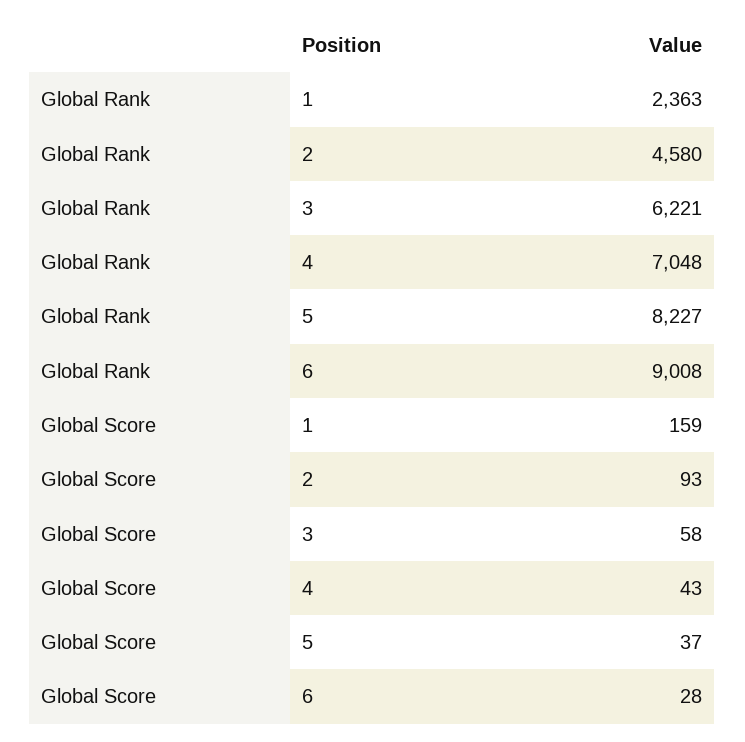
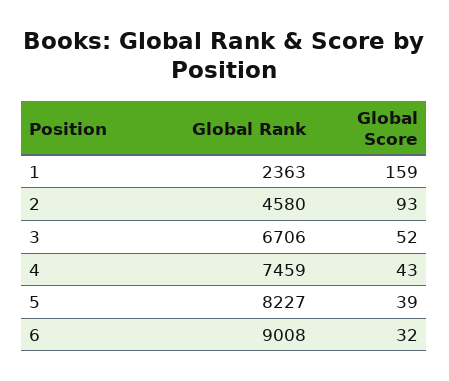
  {
    "Global Rank": {
      "1": 2363,
      "2": 4580,
-     "3": 6221,
+     "3": 6706,
-     "4": 7048,
+     "4": 7459,
      "5": 8227,
      "6": 9008
    },
    "Global Score": {
      "1": 159,
      "2": 93,
-     "3": 58,
+     "3": 52,
      "4": 43,
-     "5": 37,
+     "5": 39,
-     "6": 28
+     "6": 32
    }
  }

